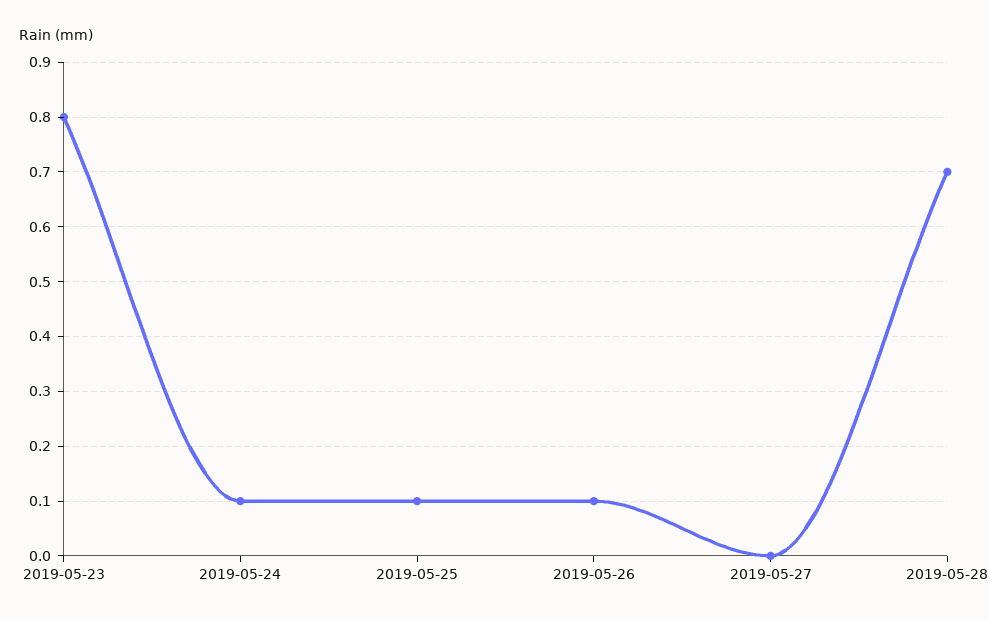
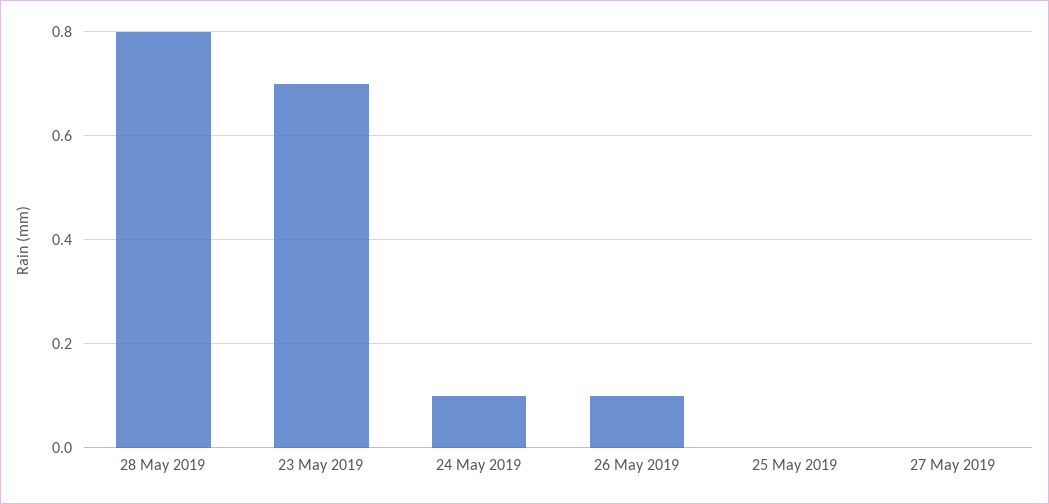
  {
-   "2019-05-23": 0.8,
+   "2019-05-23": 0.7,
    "2019-05-24": 0.1,
-   "2019-05-25": 0.1,
+   "2019-05-25": 0,
    "2019-05-26": 0.1,
    "2019-05-27": 0,
-   "2019-05-28": 0.7
+   "2019-05-28": 0.8
  }

